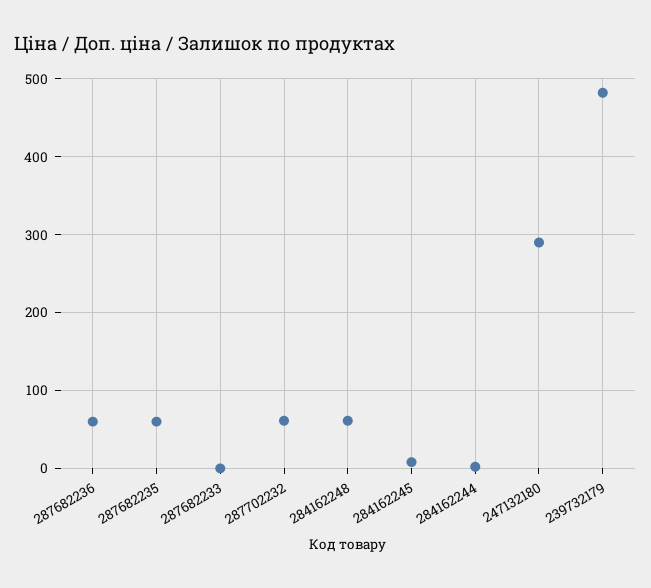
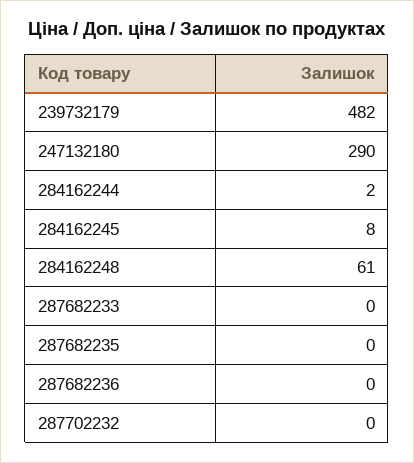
  {
-   "287682236": 60,
+   "287682236": 0,
-   "287682235": 60,
+   "287682235": 0,
    "287682233": 0,
-   "287702232": 60,
+   "287702232": 0,
    "284162248": 61,
    "284162245": 8,
    "284162244": 2,
    "247132180": 290,
    "239732179": 482
  }

